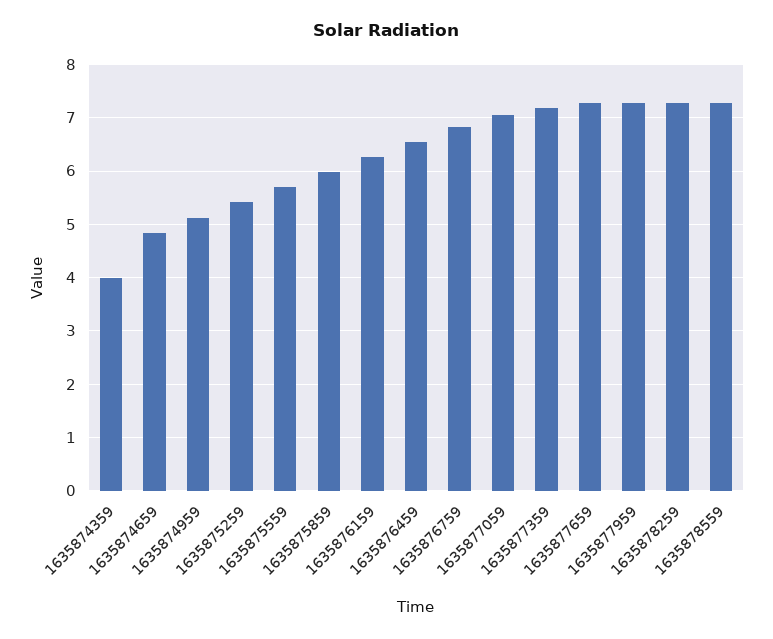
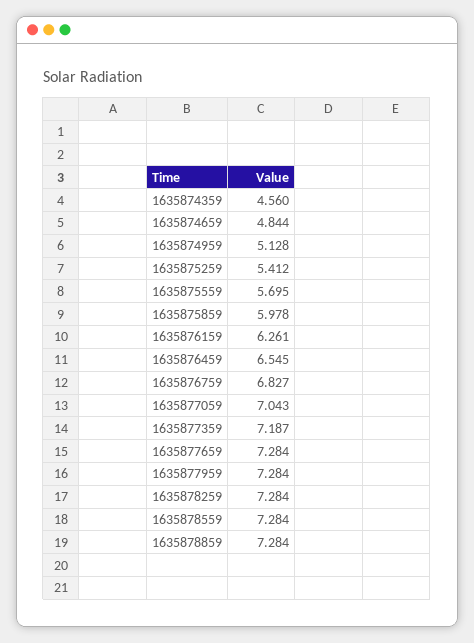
  {
-   "1635874359": 4,
+   "1635874359": 4.56,
    "1635874659": 4.844,
    "1635874959": 5.128,
    "1635875259": 5.412,
    "1635875559": 5.695,
    "1635875859": 5.978,
    "1635876159": 6.261,
    "1635876459": 6.545,
    "1635876759": 6.827,
    "1635877059": 7.043,
    "1635877359": 7.187,
    "1635877659": 7.284,
    "1635877959": 7.284,
    "1635878259": 7.284,
-   "1635878559": 7.284
+   "1635878559": 7.284,
+   "1635878859": 7.284
  }

